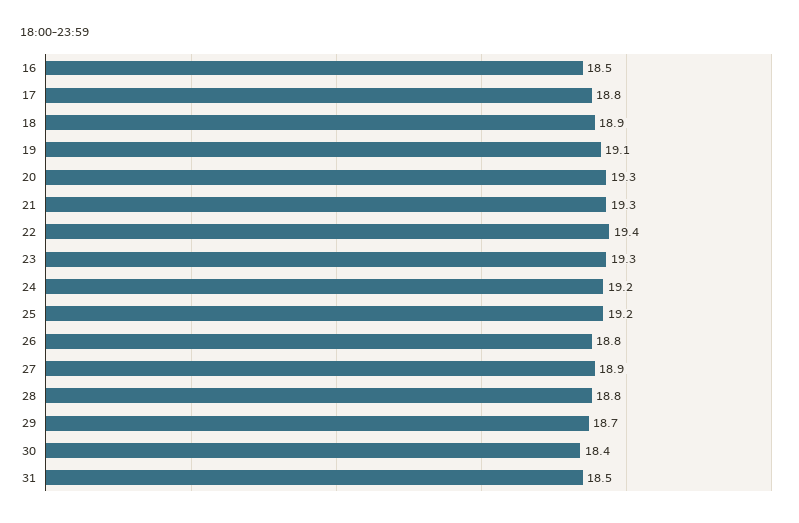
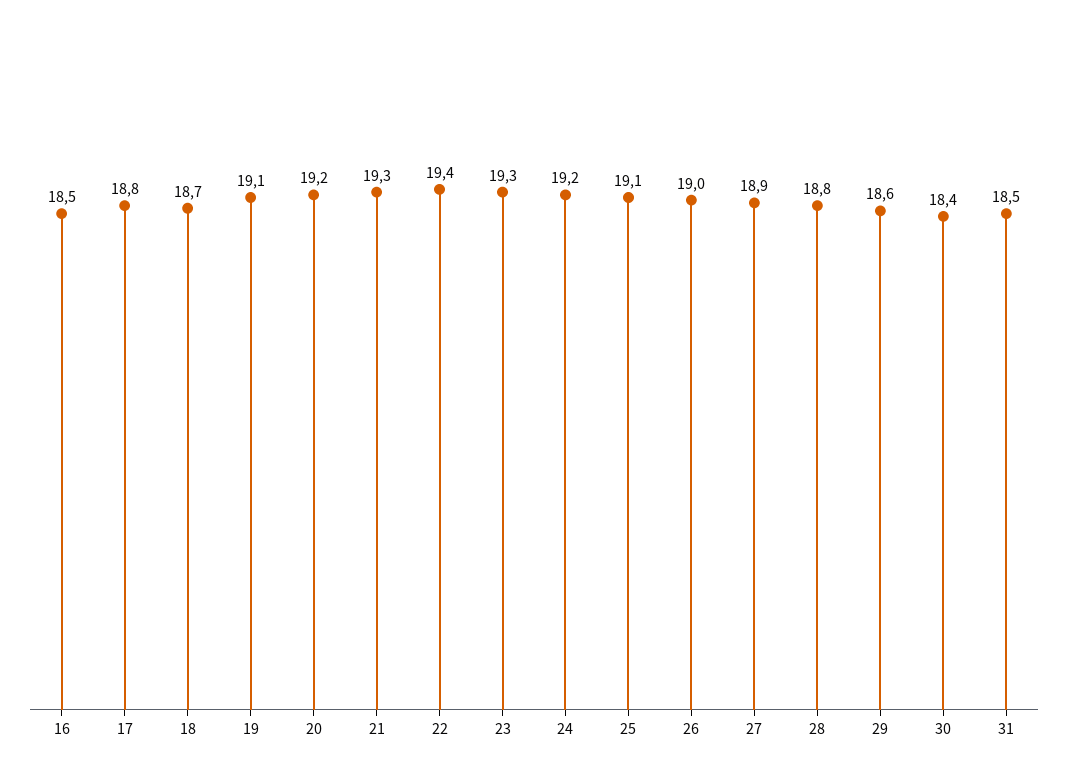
  {
    "16": 18.5,
    "17": 18.8,
-   "18": 18.9,
+   "18": 18.7,
    "19": 19.1,
-   "20": 19.3,
+   "20": 19.2,
    "21": 19.3,
    "22": 19.4,
    "23": 19.3,
    "24": 19.2,
-   "25": 19.2,
+   "25": 19.1,
-   "26": 18.8,
+   "26": 19,
    "27": 18.9,
    "28": 18.8,
-   "29": 18.7,
+   "29": 18.6,
    "30": 18.4,
    "31": 18.5
  }

